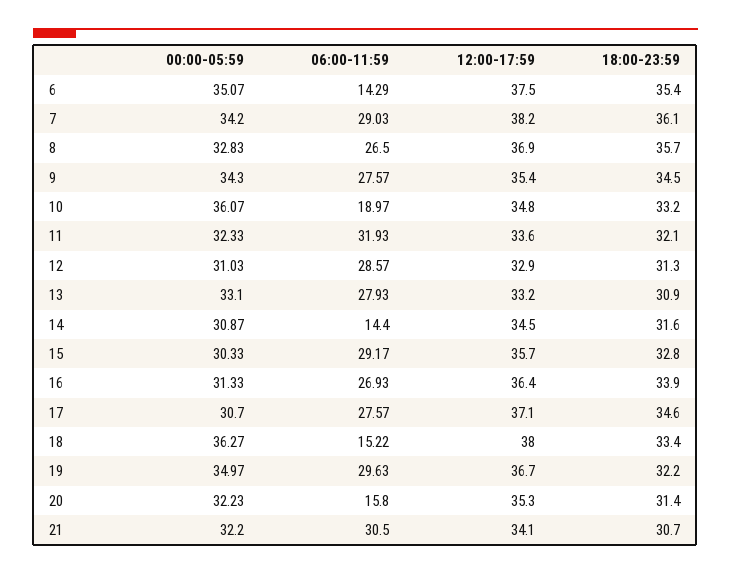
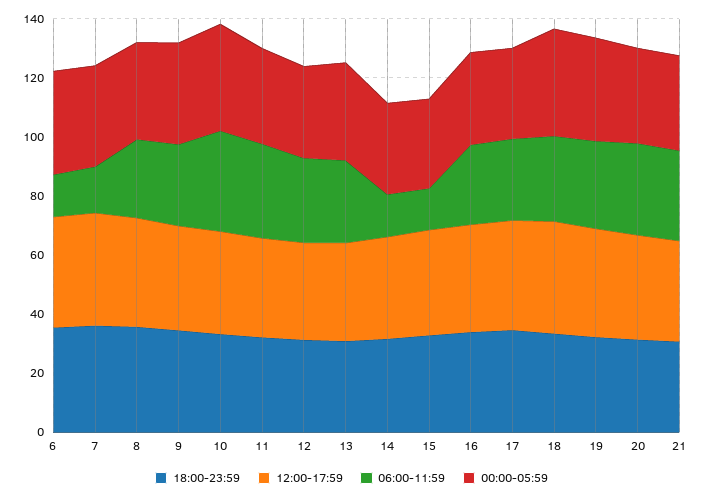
  {
    "00:00-05:59": {
      "6": 35.07,
      "7": 34.2,
      "8": 32.83,
      "9": 34.3,
      "10": 36.07,
      "11": 32.33,
      "12": 31.03,
      "13": 33.1,
      "14": 30.87,
      "15": 30.33,
      "16": 31.33,
      "17": 30.7,
      "18": 36.27,
      "19": 34.97,
      "20": 32.23,
      "21": 32.2
    },
    "06:00-11:59": {
      "6": 14.29,
-     "7": 29.03,
+     "7": 15,
      "8": 26.5,
      "9": 27.57,
-     "10": 18.97,
+     "10": 35,
      "11": 31.93,
      "12": 28.57,
      "13": 27.93,
      "14": 14.4,
-     "15": 29.17,
+     "15": 15,
      "16": 26.93,
      "17": 27.57,
-     "18": 15.22,
+     "18": 30,
      "19": 29.63,
-     "20": 15.8,
+     "20": 30,
      "21": 30.5
    },
    "12:00-17:59": {
      "6": 37.5,
      "7": 38.2,
      "8": 36.9,
      "9": 35.4,
      "10": 34.8,
      "11": 33.6,
      "12": 32.9,
      "13": 33.2,
      "14": 34.5,
      "15": 35.7,
      "16": 36.4,
      "17": 37.1,
      "18": 38,
      "19": 36.7,
      "20": 35.3,
      "21": 34.1
    },
    "18:00-23:59": {
      "6": 35.4,
      "7": 36.1,
      "8": 35.7,
      "9": 34.5,
      "10": 33.2,
      "11": 32.1,
      "12": 31.3,
      "13": 30.9,
      "14": 31.6,
      "15": 32.8,
      "16": 33.9,
      "17": 34.6,
      "18": 33.4,
      "19": 32.2,
      "20": 31.4,
      "21": 30.7
    }
  }

